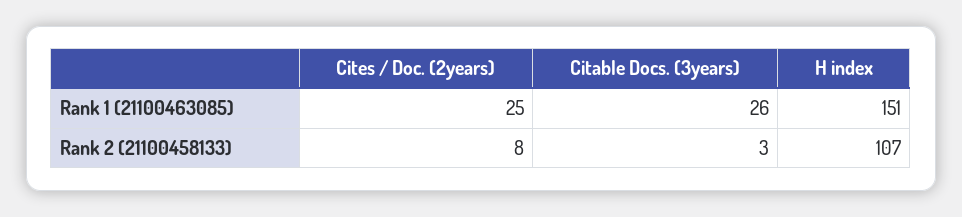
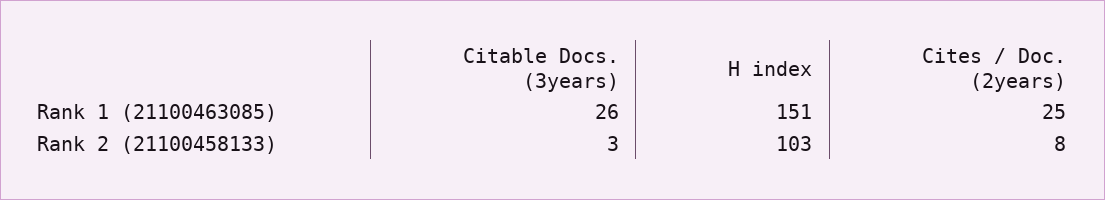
  {
    "Cites / Doc. (2years)": {
      "Rank 1 (21100463085)": 25,
      "Rank 2 (21100458133)": 8
    },
    "Citable Docs. (3years)": {
      "Rank 1 (21100463085)": 26,
      "Rank 2 (21100458133)": 3
    },
    "H index": {
      "Rank 1 (21100463085)": 151,
-     "Rank 2 (21100458133)": 107
+     "Rank 2 (21100458133)": 103
    }
  }

